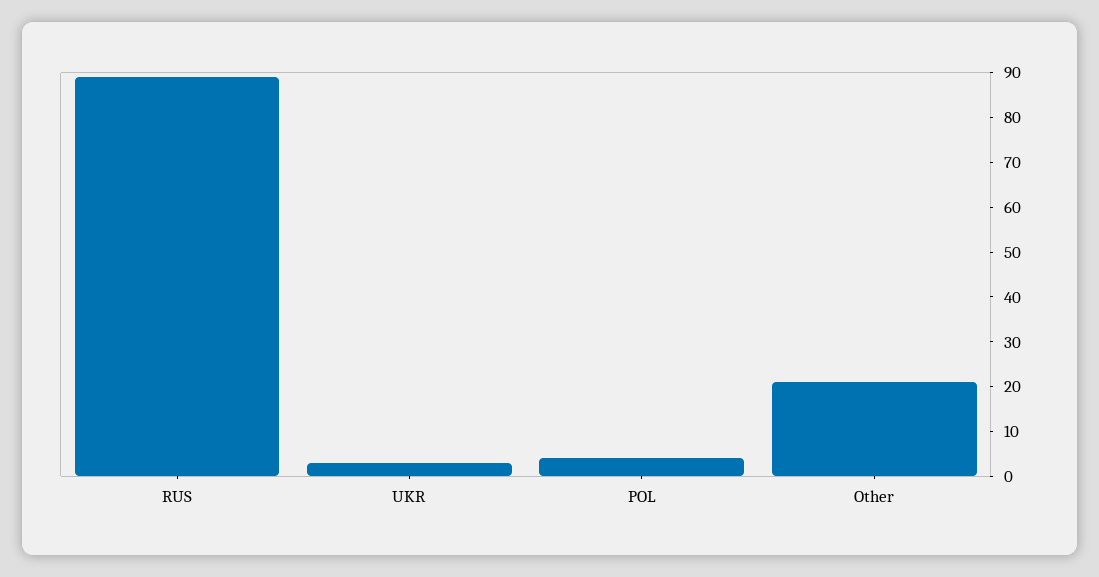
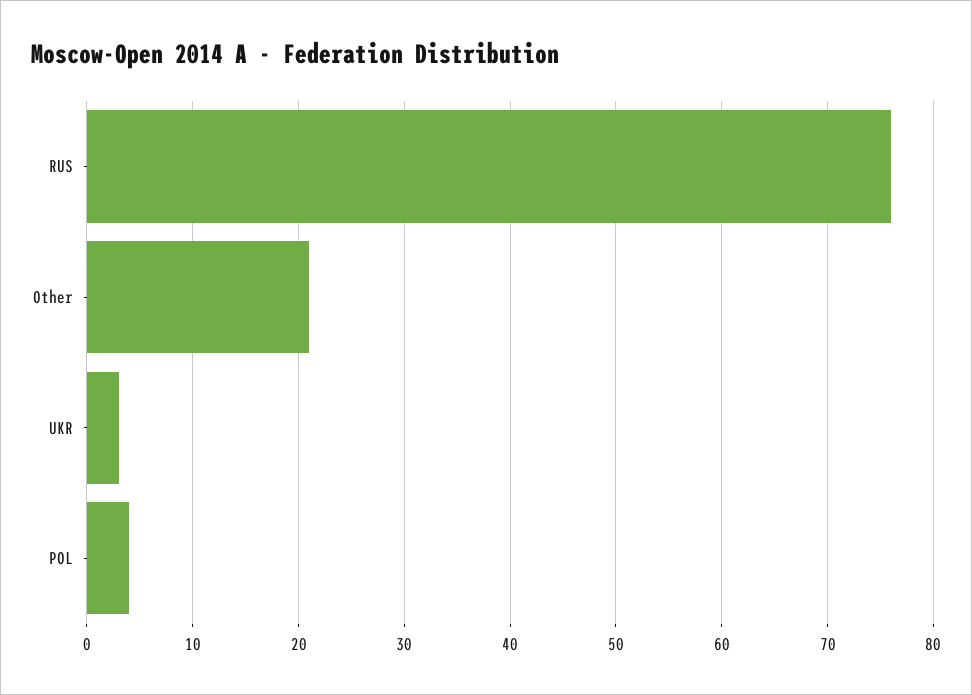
  {
-   "RUS": 90,
+   "RUS": 76,
    "UKR": 3,
    "POL": 4,
    "Other": 21
  }

